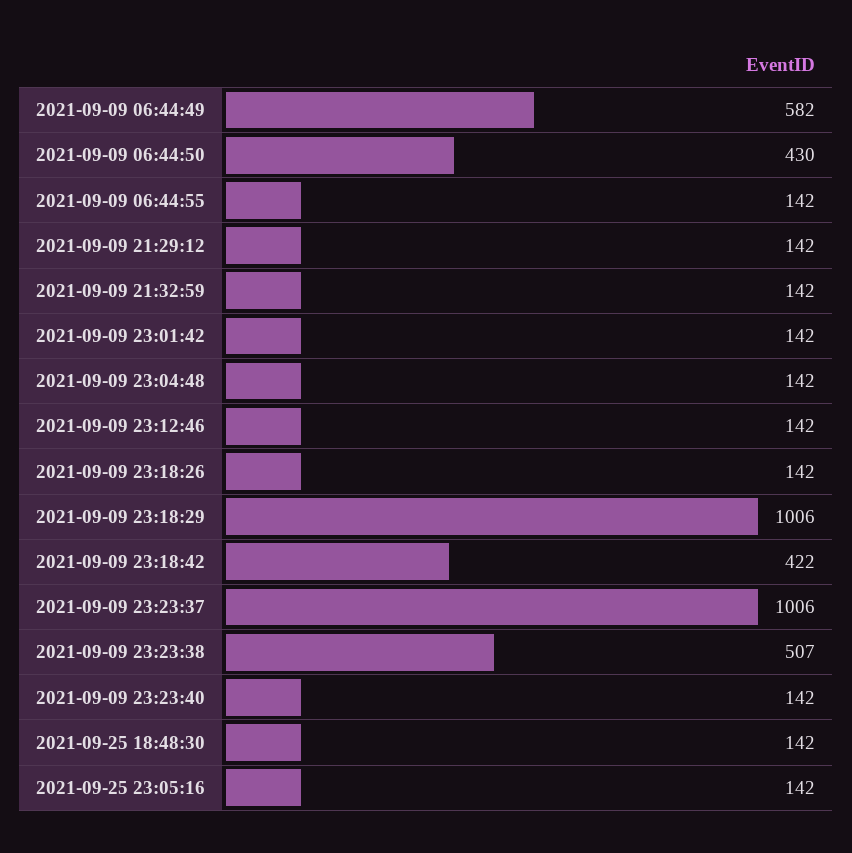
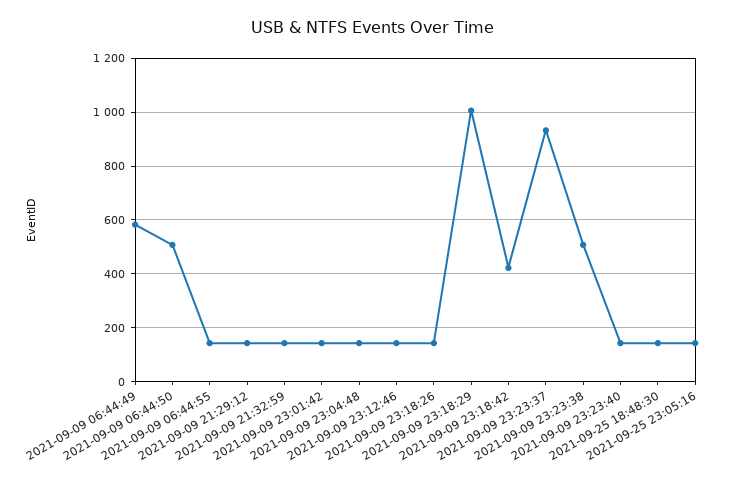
  {
    "2021-09-09 06:44:49": 582,
-   "2021-09-09 06:44:50": 430,
+   "2021-09-09 06:44:50": 500,
    "2021-09-09 06:44:55": 142,
    "2021-09-09 21:29:12": 142,
    "2021-09-09 21:32:59": 142,
    "2021-09-09 23:01:42": 142,
    "2021-09-09 23:04:48": 142,
    "2021-09-09 23:12:46": 142,
    "2021-09-09 23:18:26": 142,
    "2021-09-09 23:18:29": 1006,
    "2021-09-09 23:18:42": 422,
-   "2021-09-09 23:23:37": 1006,
+   "2021-09-09 23:23:37": 925,
    "2021-09-09 23:23:38": 507,
    "2021-09-09 23:23:40": 142,
    "2021-09-25 18:48:30": 142,
    "2021-09-25 23:05:16": 142
  }

